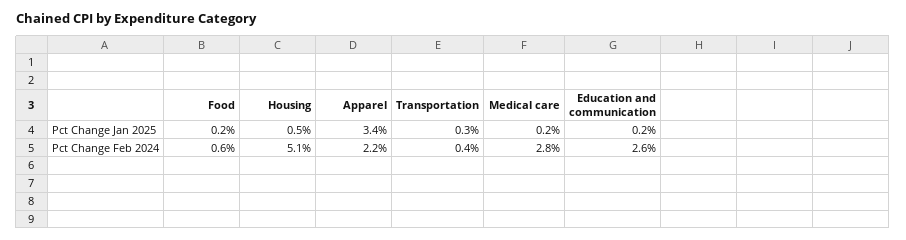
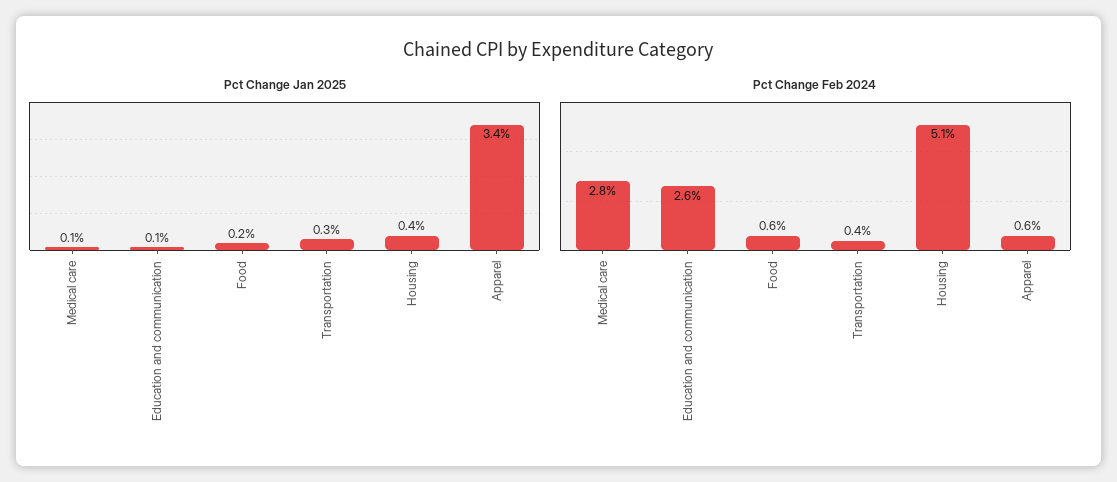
  {
    "Pct Change Jan 2025": {
      "Food": 0.2,
-     "Housing": 0.5,
+     "Housing": 0.4,
      "Apparel": 3.4,
      "Transportation": 0.3,
-     "Medical care": 0.2,
+     "Medical care": 0.1,
-     "Education and communication": 0.2
+     "Education and communication": 0.1
    },
    "Pct Change Feb 2024": {
      "Food": 0.6,
      "Housing": 5.1,
-     "Apparel": 2.2,
+     "Apparel": 0.6,
      "Transportation": 0.4,
      "Medical care": 2.8,
      "Education and communication": 2.6
    }
  }

